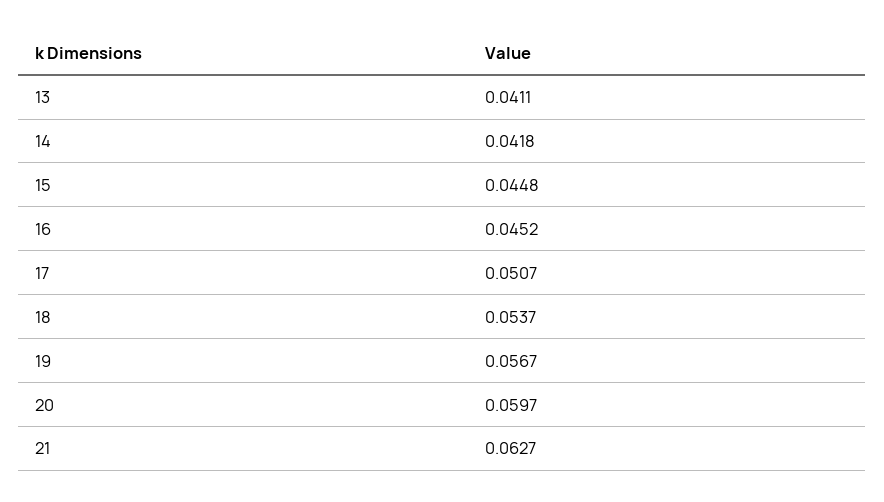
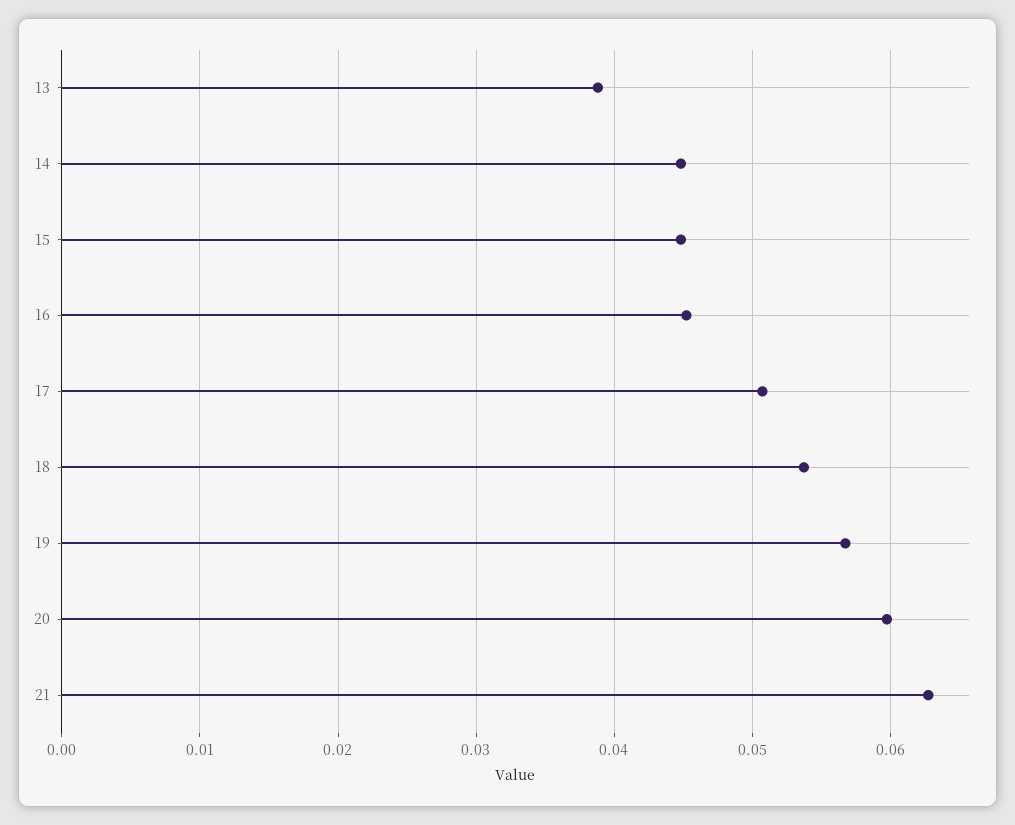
  {
-   "13": 0.0411,
+   "13": 0.039,
-   "14": 0.0418,
+   "14": 0.045,
    "15": 0.0448,
    "16": 0.0452,
    "17": 0.0507,
    "18": 0.0537,
    "19": 0.0567,
    "20": 0.0597,
    "21": 0.0627
  }

